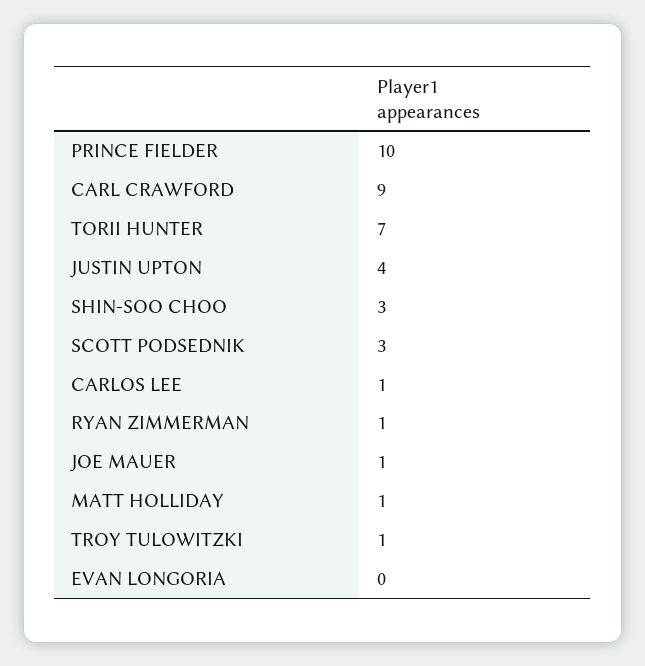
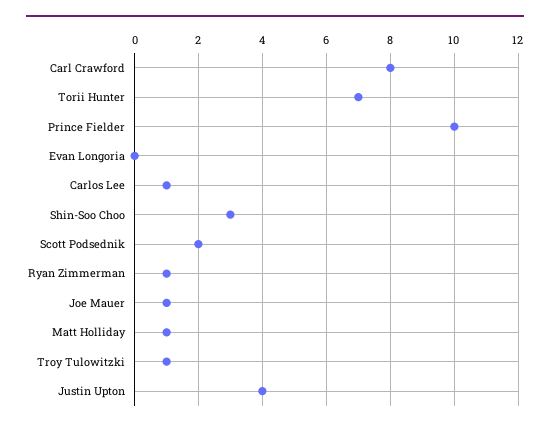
  {
    "PRINCE FIELDER": 10,
-   "CARL CRAWFORD": 9,
+   "CARL CRAWFORD": 8,
    "TORII HUNTER": 7,
    "JUSTIN UPTON": 4,
    "SHIN-SOO CHOO": 3,
-   "SCOTT PODSEDNIK": 3,
+   "SCOTT PODSEDNIK": 2,
    "CARLOS LEE": 1,
    "RYAN ZIMMERMAN": 1,
    "JOE MAUER": 1,
    "MATT HOLLIDAY": 1,
    "TROY TULOWITZKI": 1,
    "EVAN LONGORIA": 0
  }

